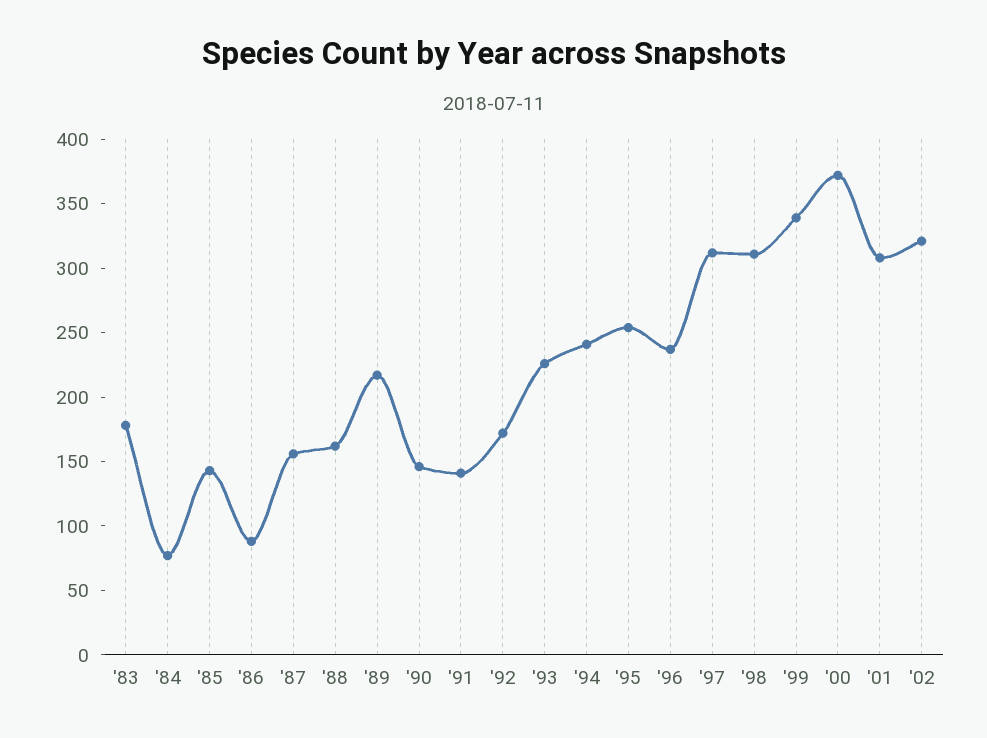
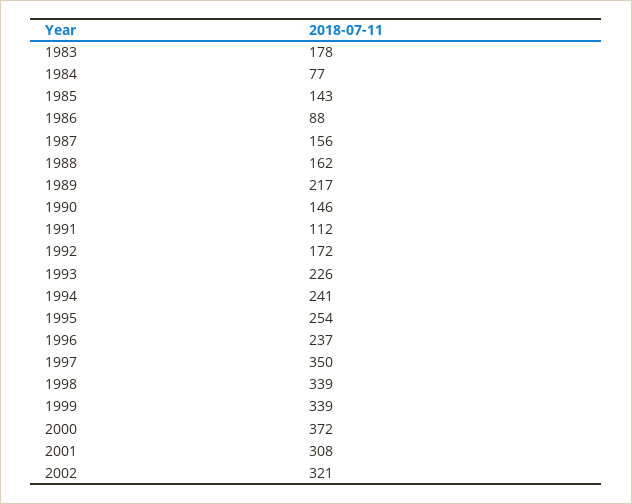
  {
    "'83": 178,
    "'84": 77,
    "'85": 143,
    "'86": 88,
    "'87": 156,
    "'88": 162,
    "'89": 217,
    "'90": 146,
-   "'91": 140,
+   "'91": 112,
    "'92": 172,
    "'93": 226,
    "'94": 241,
    "'95": 254,
    "'96": 237,
-   "'97": 310,
+   "'97": 350,
-   "'98": 310,
+   "'98": 339,
    "'99": 339,
    "'00": 372,
    "'01": 308,
    "'02": 321
  }

